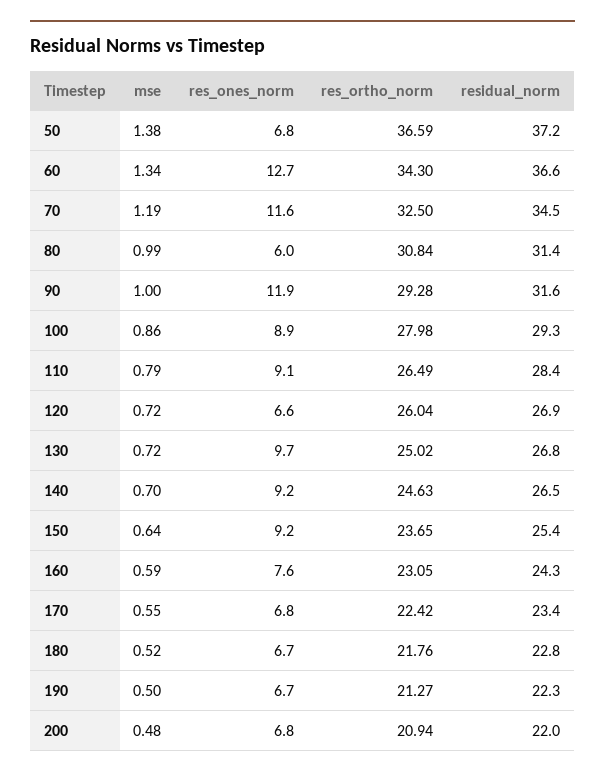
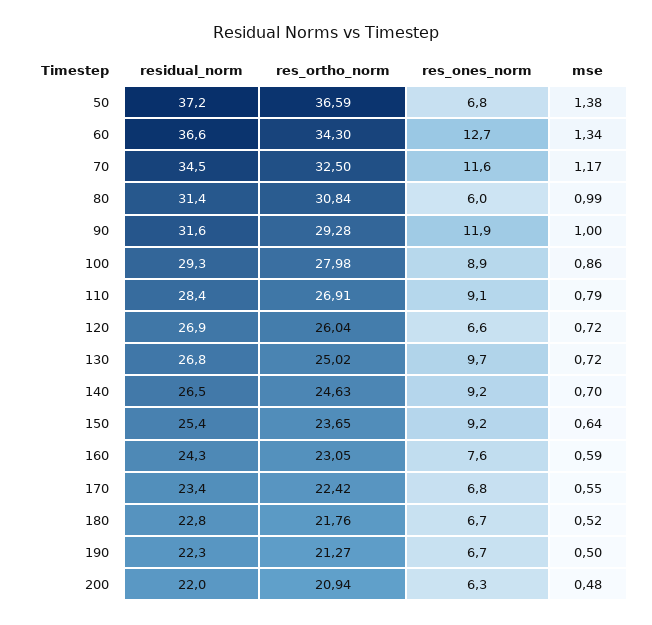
  {
    "mse": {
      "50": 1.38,
      "60": 1.34,
-     "70": 1.19,
+     "70": 1.17,
      "80": 0.99,
      "90": 1,
      "100": 0.86,
      "110": 0.79,
      "120": 0.72,
      "130": 0.72,
      "140": 0.7,
      "150": 0.64,
      "160": 0.59,
      "170": 0.55,
      "180": 0.52,
      "190": 0.5,
      "200": 0.48
    },
    "res_ones_norm": {
      "50": 6.8,
      "60": 12.7,
      "70": 11.6,
      "80": 6,
      "90": 11.9,
      "100": 8.9,
      "110": 9.1,
      "120": 6.6,
      "130": 9.7,
      "140": 9.2,
      "150": 9.2,
      "160": 7.6,
      "170": 6.8,
      "180": 6.7,
      "190": 6.7,
-     "200": 6.8
+     "200": 6.3
    },
    "res_ortho_norm": {
      "50": 36.59,
      "60": 34.3,
      "70": 32.5,
      "80": 30.84,
      "90": 29.28,
      "100": 27.98,
-     "110": 26.49,
+     "110": 26.91,
      "120": 26.04,
      "130": 25.02,
      "140": 24.63,
      "150": 23.65,
      "160": 23.05,
      "170": 22.42,
      "180": 21.76,
      "190": 21.27,
      "200": 20.94
    },
    "residual_norm": {
      "50": 37.2,
      "60": 36.6,
      "70": 34.5,
      "80": 31.4,
      "90": 31.6,
      "100": 29.3,
      "110": 28.4,
      "120": 26.9,
      "130": 26.8,
      "140": 26.5,
      "150": 25.4,
      "160": 24.3,
      "170": 23.4,
      "180": 22.8,
      "190": 22.3,
      "200": 22
    }
  }

